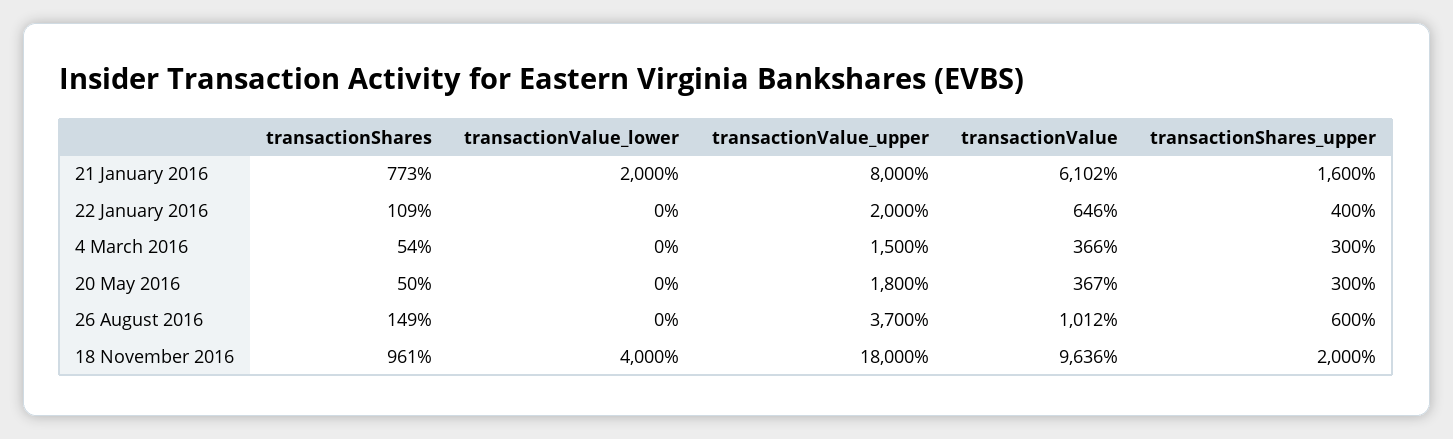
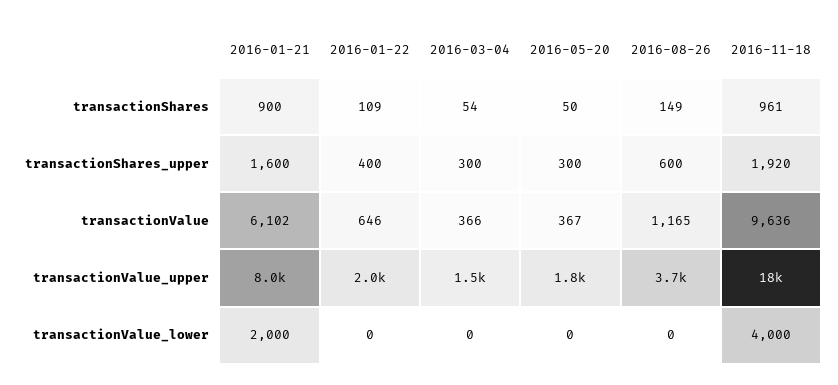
  {
    "transactionShares": {
-     "21 January 2016": 773,
+     "21 January 2016": 900,
      "22 January 2016": 109,
      "4 March 2016": 54,
      "20 May 2016": 50,
      "26 August 2016": 149,
      "18 November 2016": 961
    },
    "transactionValue_lower": {
      "21 January 2016": 2000,
      "22 January 2016": 0,
      "4 March 2016": 0,
      "20 May 2016": 0,
      "26 August 2016": 0,
      "18 November 2016": 4000
    },
    "transactionValue_upper": {
      "21 January 2016": 8000,
      "22 January 2016": 2000,
      "4 March 2016": 1500,
      "20 May 2016": 1800,
      "26 August 2016": 3700,
      "18 November 2016": 18000
    },
    "transactionValue": {
      "21 January 2016": 6102,
      "22 January 2016": 646,
      "4 March 2016": 366,
      "20 May 2016": 367,
-     "26 August 2016": 1012,
+     "26 August 2016": 1165,
      "18 November 2016": 9636
    },
    "transactionShares_upper": {
      "21 January 2016": 1600,
      "22 January 2016": 400,
      "4 March 2016": 300,
      "20 May 2016": 300,
      "26 August 2016": 600,
-     "18 November 2016": 2000
+     "18 November 2016": 1920
    }
  }

